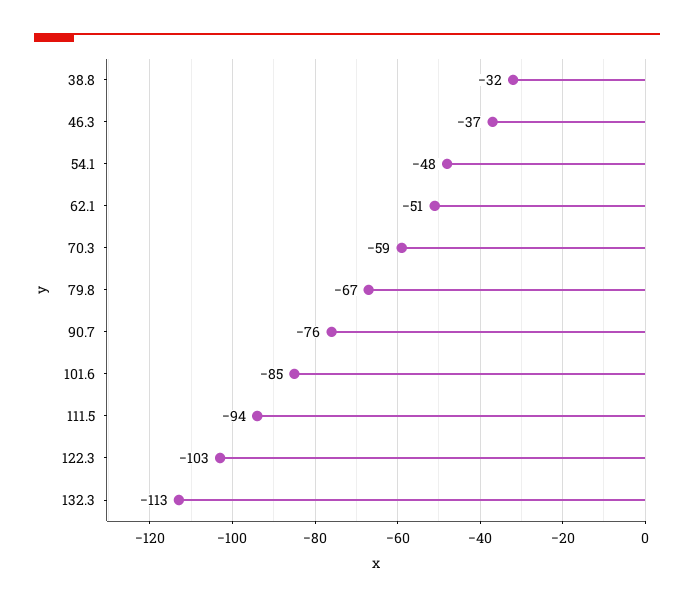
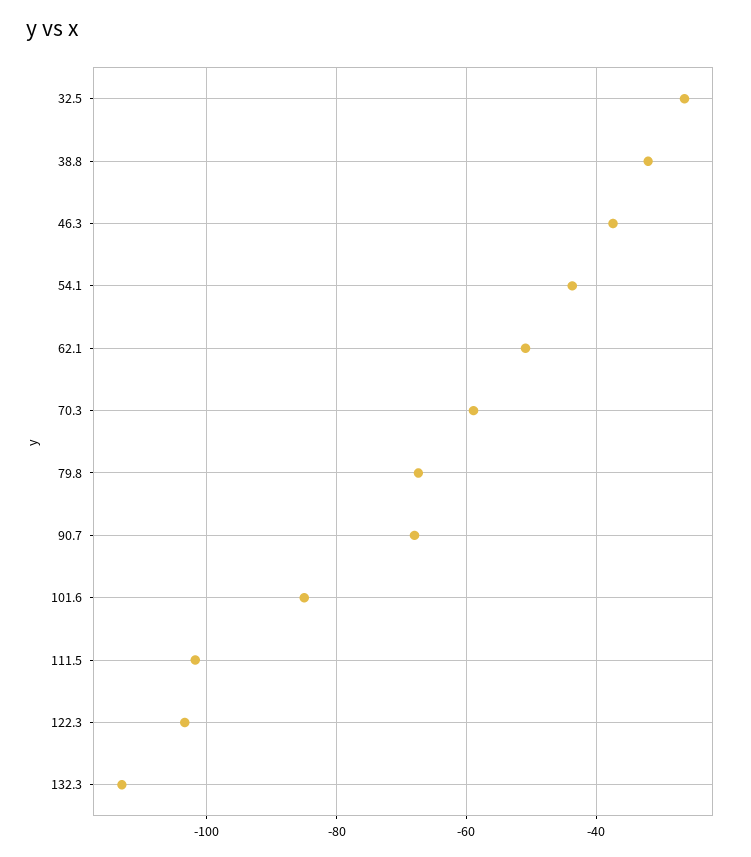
  {
    "38.8": -32,
    "46.3": -37,
-   "54.1": -48,
+   "54.1": -44,
    "62.1": -51,
    "70.3": -59,
    "79.8": -67,
-   "90.7": -76,
+   "90.7": -68,
    "101.6": -85,
-   "111.5": -94,
+   "111.5": -102,
    "122.3": -103,
-   "132.3": -113
+   "132.3": -113,
+   "32.5": -26
  }

